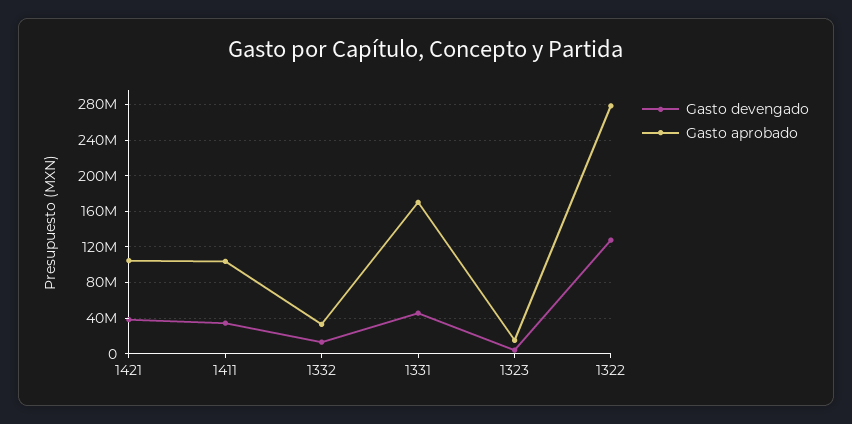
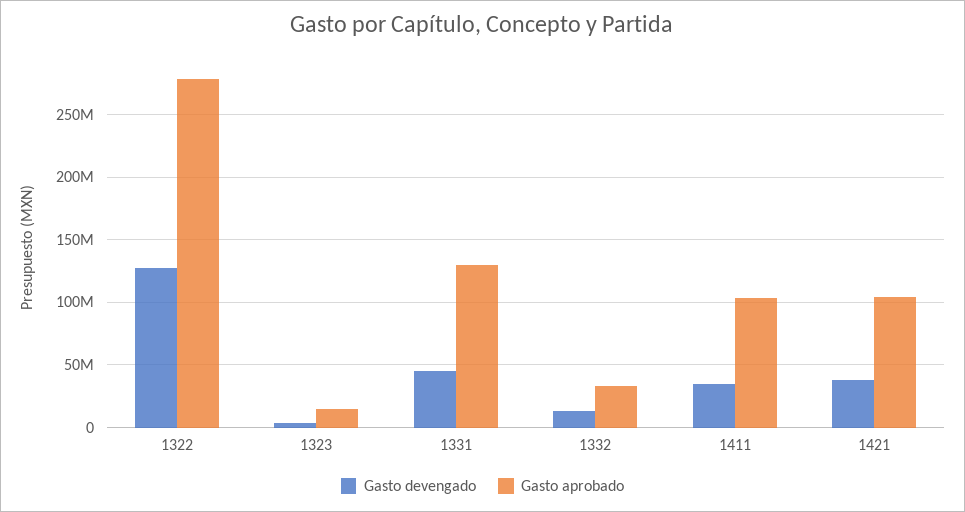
  {
    "Gasto devengado": {
      "1421": 40000000,
      "1411": 35000000,
      "1332": 15000000,
      "1331": 45000000,
      "1323": 5000000,
      "1322": 130000000
    },
    "Gasto aprobado": {
      "1421": 105000000,
      "1411": 105000000,
      "1332": 35000000,
-     "1331": 170000000,
+     "1331": 130000000,
      "1323": 15000000,
      "1322": 280000000
    }
  }

